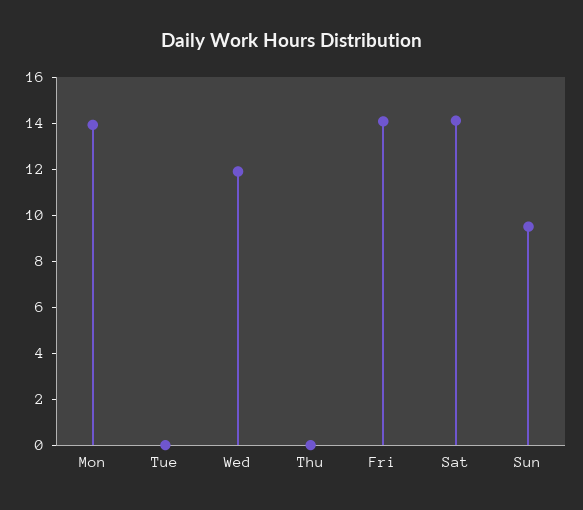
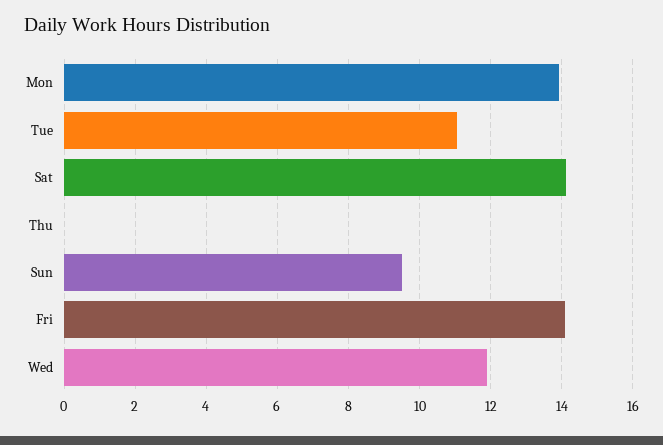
  {
    "Mon": 14,
-   "Tue": 0,
+   "Tue": 11,
    "Wed": 12,
    "Thu": 0,
    "Fri": 14,
    "Sat": 14.2,
    "Sun": 9.6
  }

